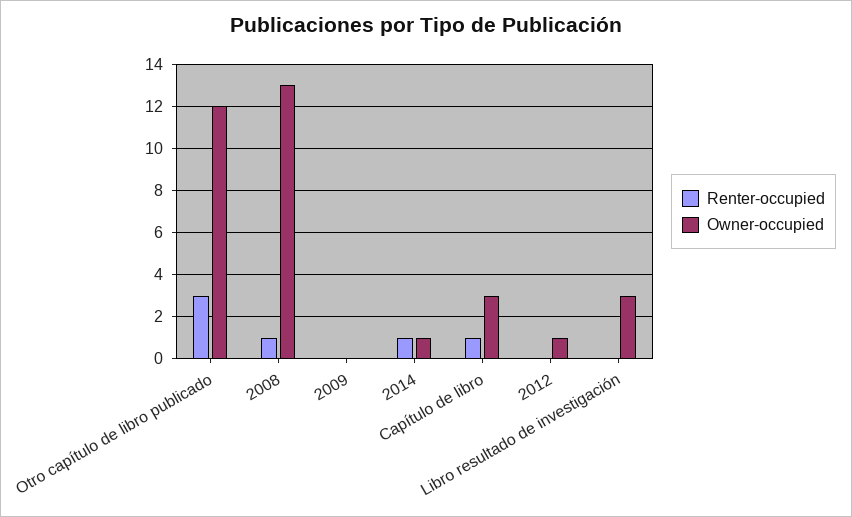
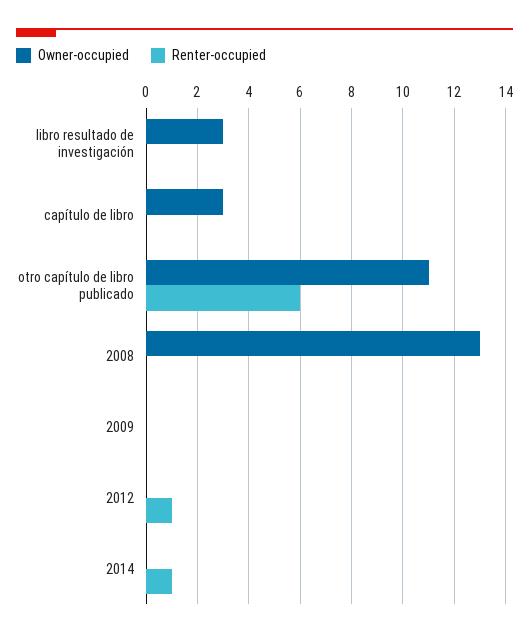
  {
    "Renter-occupied": {
-     "Otro capítulo de libro publicado": 3,
+     "Otro capítulo de libro publicado": 6,
-     "2008": 1,
+     "2008": 0,
      "2009": 0,
      "2014": 1,
-     "Capítulo de libro": 1,
+     "Capítulo de libro": 0,
-     "2012": 0,
+     "2012": 1,
      "Libro resultado de investigación": 0
    },
    "Owner-occupied": {
-     "Otro capítulo de libro publicado": 12,
+     "Otro capítulo de libro publicado": 11,
      "2008": 13,
      "2009": 0,
-     "2014": 1,
+     "2014": 0,
      "Capítulo de libro": 3,
-     "2012": 1,
+     "2012": 0,
      "Libro resultado de investigación": 3
    }
  }

